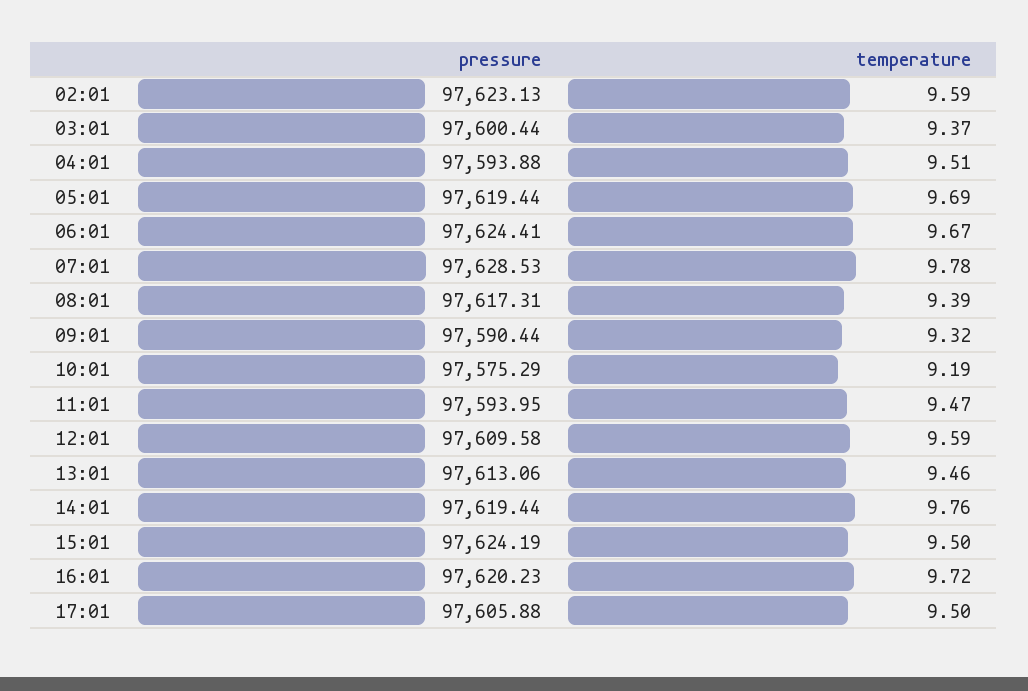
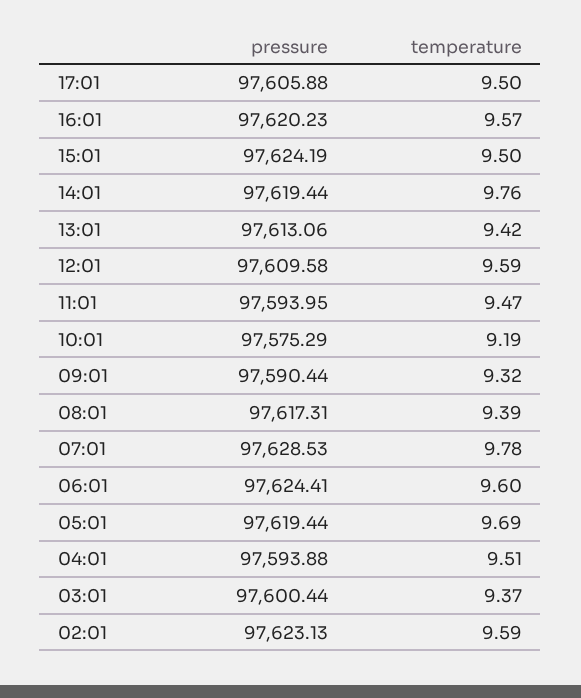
  {
    "pressure": {
      "02:01": 97623.13,
      "03:01": 97600.44,
      "04:01": 97593.88,
      "05:01": 97619.44,
      "06:01": 97624.41,
      "07:01": 97628.53,
      "08:01": 97617.31,
      "09:01": 97590.44,
      "10:01": 97575.29,
      "11:01": 97593.95,
      "12:01": 97609.58,
      "13:01": 97613.06,
      "14:01": 97619.44,
      "15:01": 97624.19,
      "16:01": 97620.23,
      "17:01": 97605.88
    },
    "temperature": {
      "02:01": 9.59,
      "03:01": 9.37,
      "04:01": 9.51,
      "05:01": 9.69,
-     "06:01": 9.67,
+     "06:01": 9.6,
      "07:01": 9.78,
      "08:01": 9.39,
      "09:01": 9.32,
      "10:01": 9.19,
      "11:01": 9.47,
      "12:01": 9.59,
-     "13:01": 9.46,
+     "13:01": 9.42,
      "14:01": 9.76,
      "15:01": 9.5,
-     "16:01": 9.72,
+     "16:01": 9.57,
      "17:01": 9.5
    }
  }

